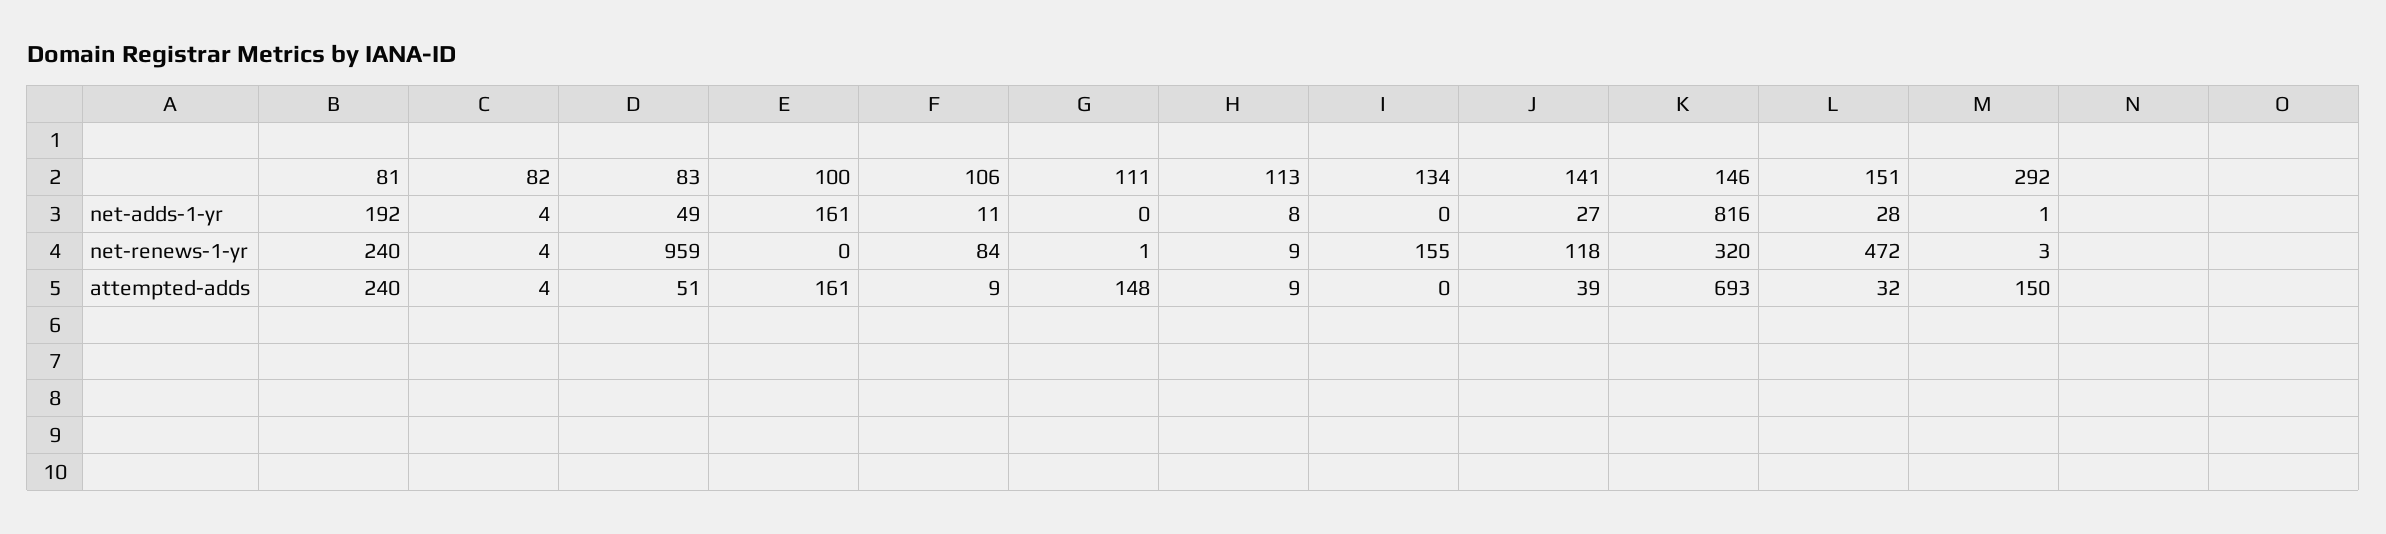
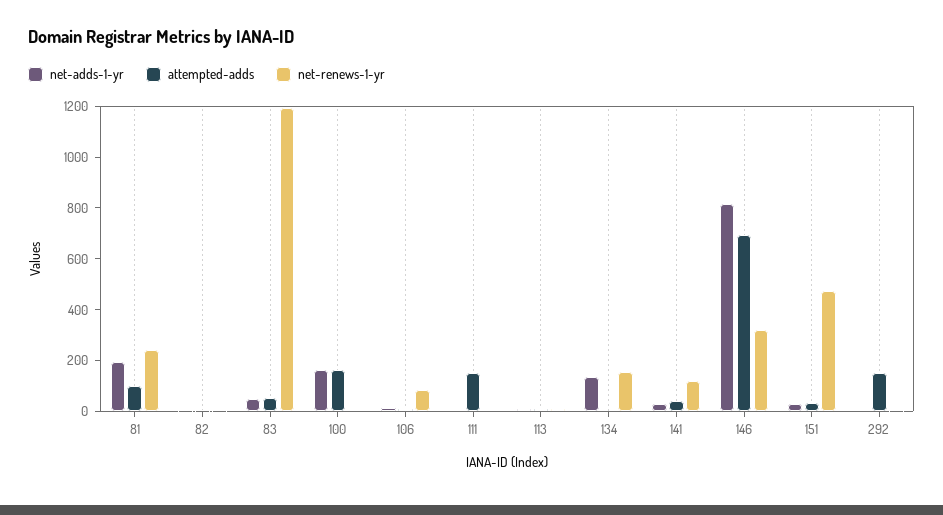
  {
    "net-adds-1-yr": {
      "81": 192,
      "82": 4,
      "83": 49,
      "100": 161,
      "106": 11,
      "111": 0,
      "113": 8,
-     "134": 0,
+     "134": 150,
      "141": 27,
      "146": 816,
      "151": 28,
      "292": 1
    },
    "net-renews-1-yr": {
      "81": 240,
      "82": 4,
-     "83": 959,
+     "83": 1200,
      "100": 0,
      "106": 84,
      "111": 1,
      "113": 9,
      "134": 155,
      "141": 118,
      "146": 320,
      "151": 472,
      "292": 3
    },
    "attempted-adds": {
-     "81": 240,
+     "81": 100,
      "82": 4,
      "83": 51,
      "100": 161,
      "106": 9,
      "111": 148,
      "113": 9,
      "134": 0,
      "141": 39,
      "146": 693,
      "151": 32,
      "292": 150
    }
  }

